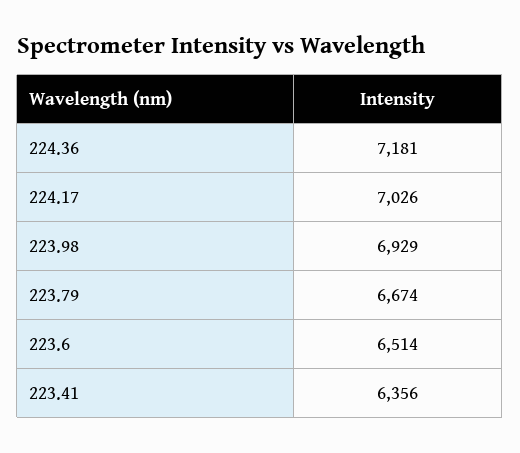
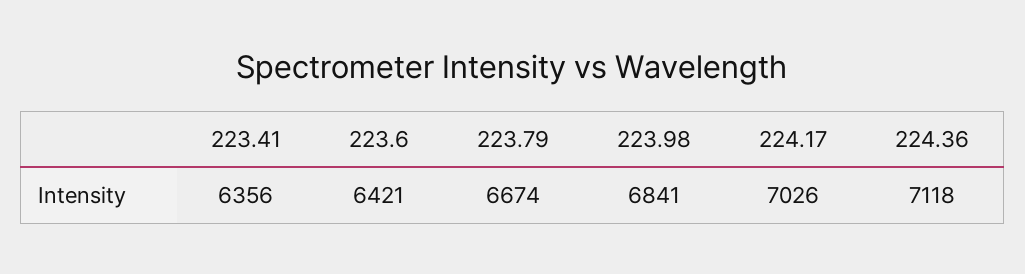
  {
-   "224.36": 7181,
+   "224.36": 7118,
    "224.17": 7026,
-   "223.98": 6929,
+   "223.98": 6841,
    "223.79": 6674,
-   "223.6": 6514,
+   "223.6": 6421,
    "223.41": 6356
  }

